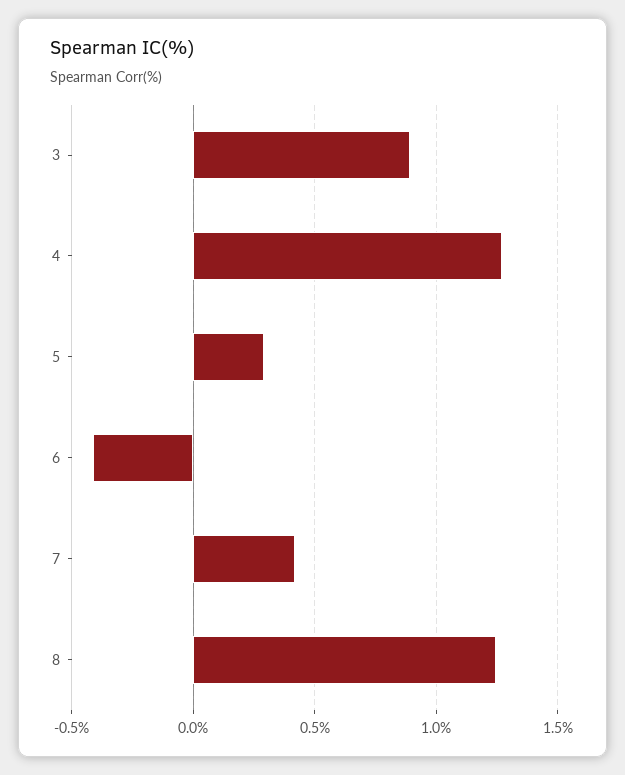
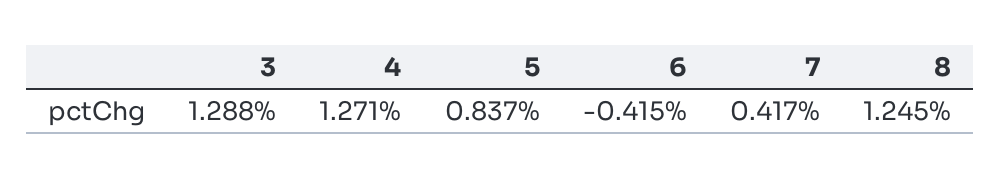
  {
-   "3": 0.9,
+   "3": 1.288,
    "4": 1.271,
-   "5": 0.3,
+   "5": 0.837,
    "6": -0.415,
    "7": 0.417,
    "8": 1.245
  }

